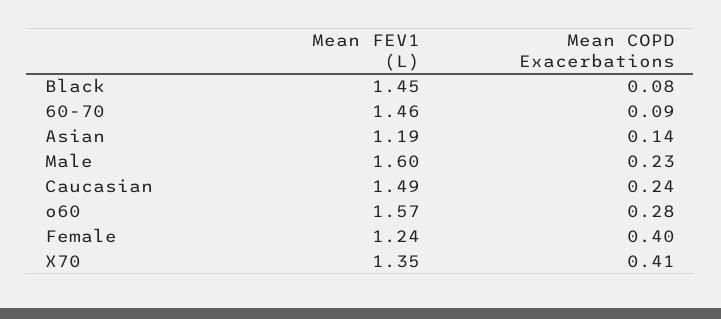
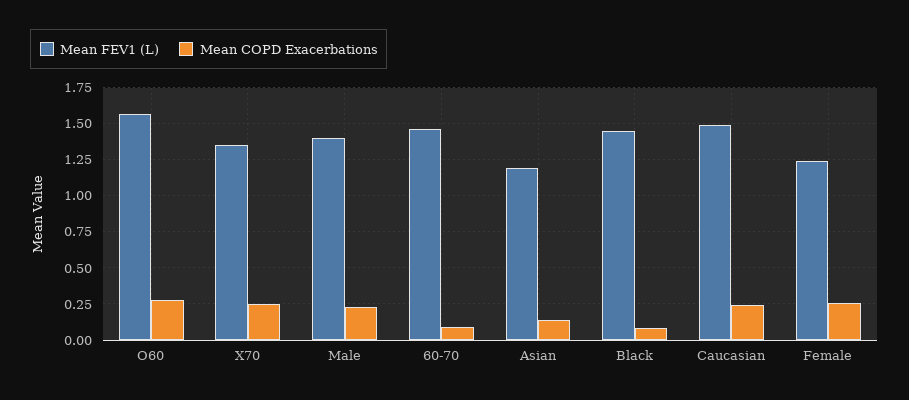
  {
    "Mean FEV1 (L)": {
      "Black": 1.45,
      "60-70": 1.46,
      "Asian": 1.19,
-     "Male": 1.6,
+     "Male": 1.4,
      "Caucasian": 1.49,
      "o60": 1.57,
      "Female": 1.24,
      "X70": 1.35
    },
    "Mean COPD Exacerbations": {
      "Black": 0.08,
      "60-70": 0.09,
      "Asian": 0.14,
      "Male": 0.23,
      "Caucasian": 0.24,
      "o60": 0.28,
-     "Female": 0.4,
+     "Female": 0.25,
-     "X70": 0.41
+     "X70": 0.25
    }
  }

